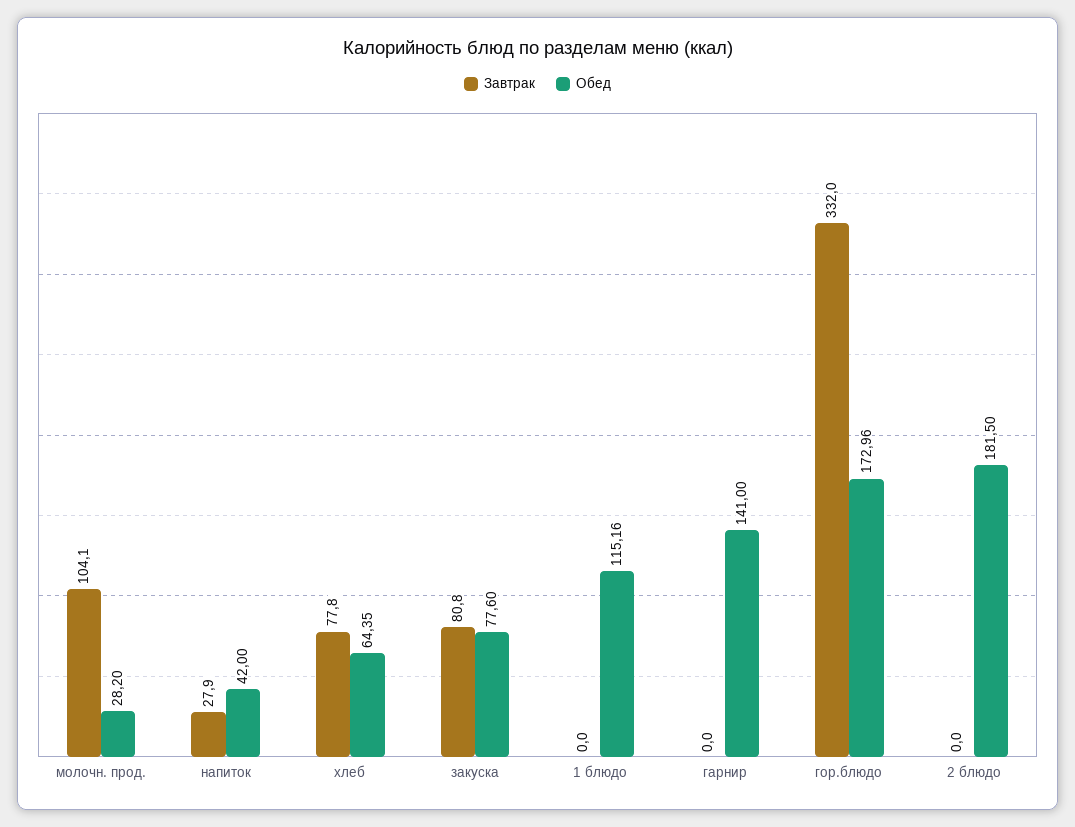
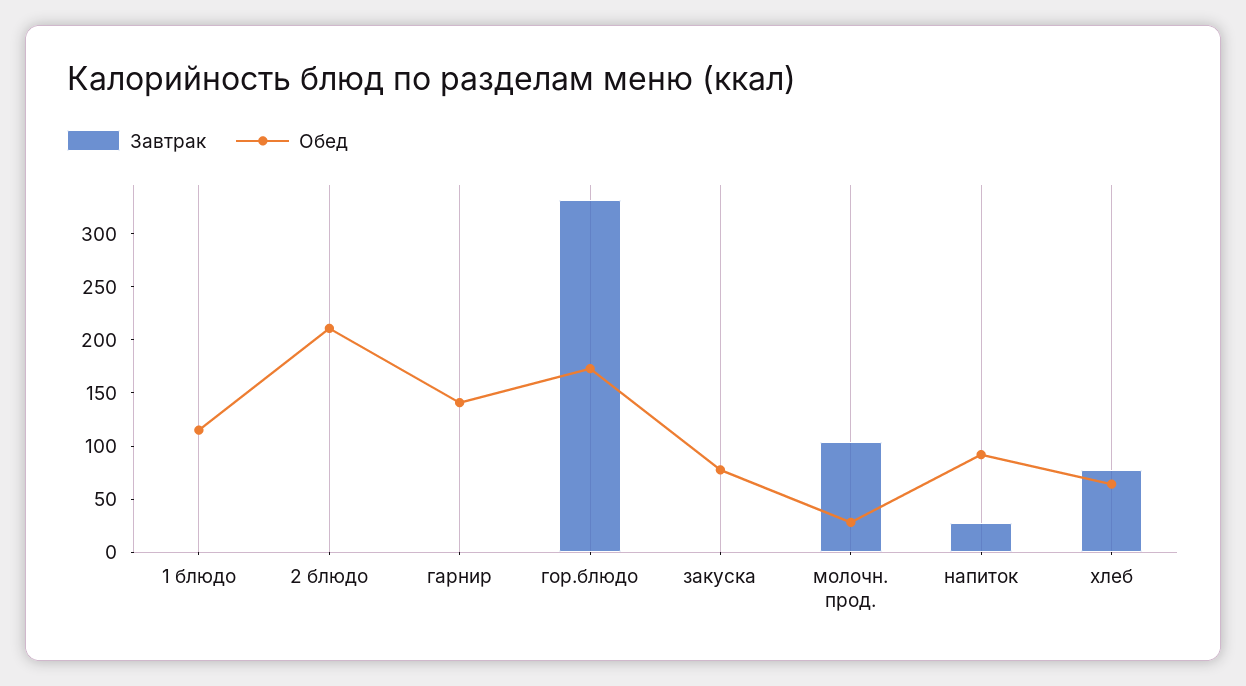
  {
    "Завтрак": {
      "молочн. прод.": 104.1,
      "напиток": 27.9,
      "хлеб": 77.8,
-     "закуска": 80.8,
+     "закуска": 0,
      "1 блюдо": 0,
      "гарнир": 0,
      "гор.блюдо": 332,
      "2 блюдо": 0
    },
    "Обед": {
      "молочн. прод.": 28.2,
-     "напиток": 42,
+     "напиток": 90,
      "хлеб": 64.35,
      "закуска": 77.6,
      "1 блюдо": 115.16,
      "гарнир": 141,
      "гор.блюдо": 172.96,
-     "2 блюдо": 181.5
+     "2 блюдо": 210
    }
  }

